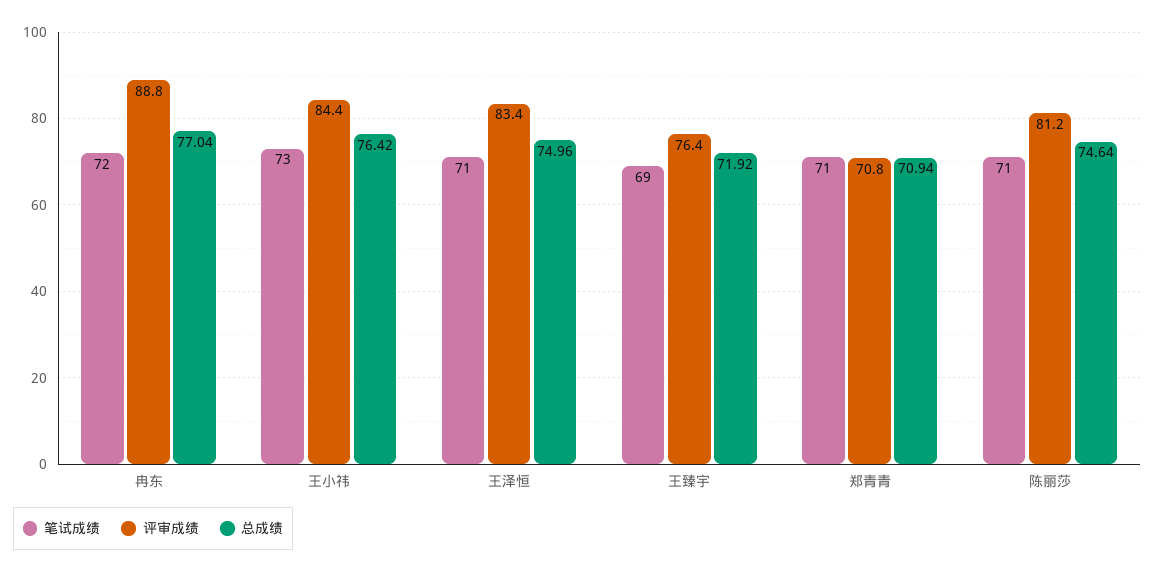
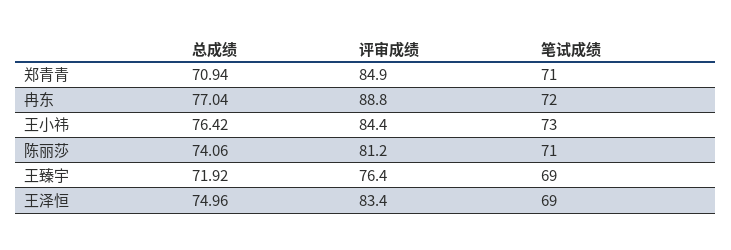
  {
    "笔试成绩": {
      "冉东": 72,
      "王小祎": 73,
-     "王泽恒": 71,
+     "王泽恒": 69,
      "王臻宇": 69,
      "郑青青": 71,
      "陈丽莎": 71
    },
    "评审成绩": {
      "冉东": 88.8,
      "王小祎": 84.4,
      "王泽恒": 83.4,
      "王臻宇": 76.4,
-     "郑青青": 70.8,
+     "郑青青": 84.9,
      "陈丽莎": 81.2
    },
    "总成绩": {
      "冉东": 77.04,
      "王小祎": 76.42,
      "王泽恒": 74.96,
      "王臻宇": 71.92,
      "郑青青": 70.94,
-     "陈丽莎": 74.64
+     "陈丽莎": 74.06
    }
  }

